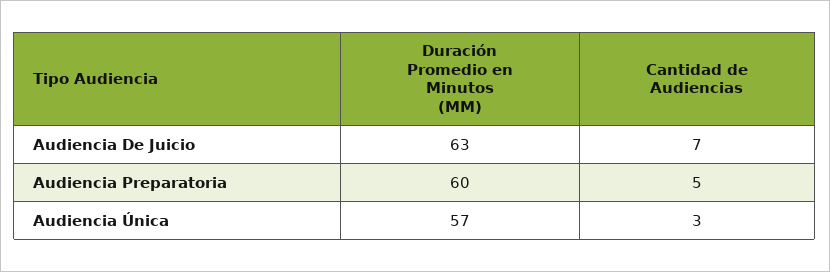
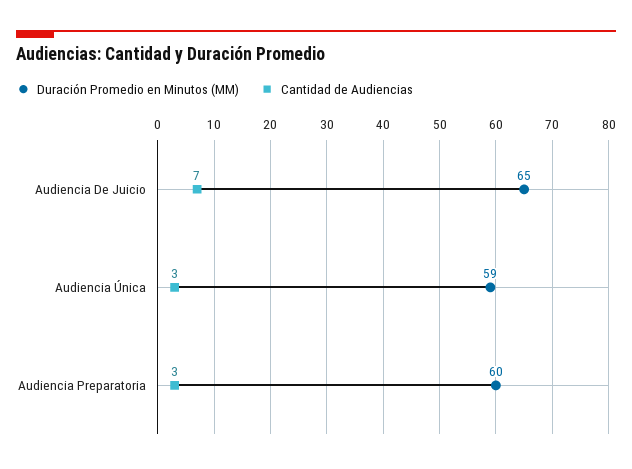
  {
    "Duración Promedio en Minutos (MM)": {
-     "Audiencia De Juicio": 63,
+     "Audiencia De Juicio": 65,
      "Audiencia Preparatoria": 60,
-     "Audiencia Única": 57
+     "Audiencia Única": 59
    },
    "Cantidad de Audiencias": {
      "Audiencia De Juicio": 7,
-     "Audiencia Preparatoria": 5,
+     "Audiencia Preparatoria": 3,
      "Audiencia Única": 3
    }
  }

